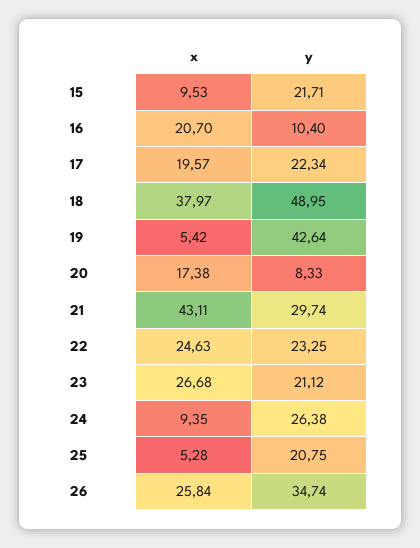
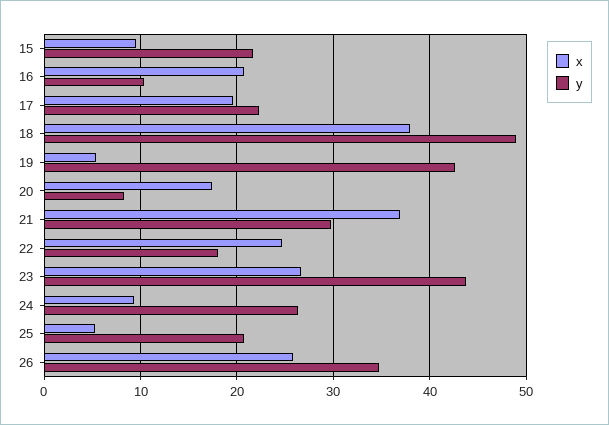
  {
    "x": {
      "15": 9.53,
      "16": 20.7,
      "17": 19.57,
      "18": 37.97,
      "19": 5.42,
      "20": 17.38,
-     "21": 43.11,
+     "21": 37,
      "22": 24.63,
      "23": 26.68,
      "24": 9.35,
      "25": 5.28,
      "26": 25.84
    },
    "y": {
      "15": 21.71,
      "16": 10.4,
      "17": 22.34,
      "18": 48.95,
      "19": 42.64,
      "20": 8.33,
      "21": 29.74,
-     "22": 23.25,
+     "22": 18,
-     "23": 21.12,
+     "23": 44,
      "24": 26.38,
      "25": 20.75,
      "26": 34.74
    }
  }

